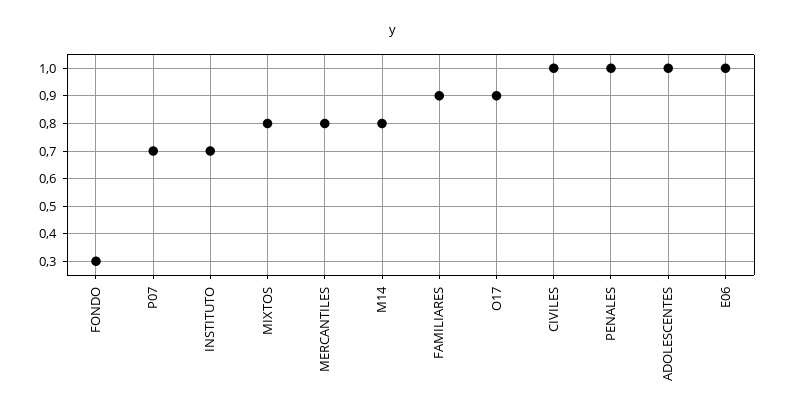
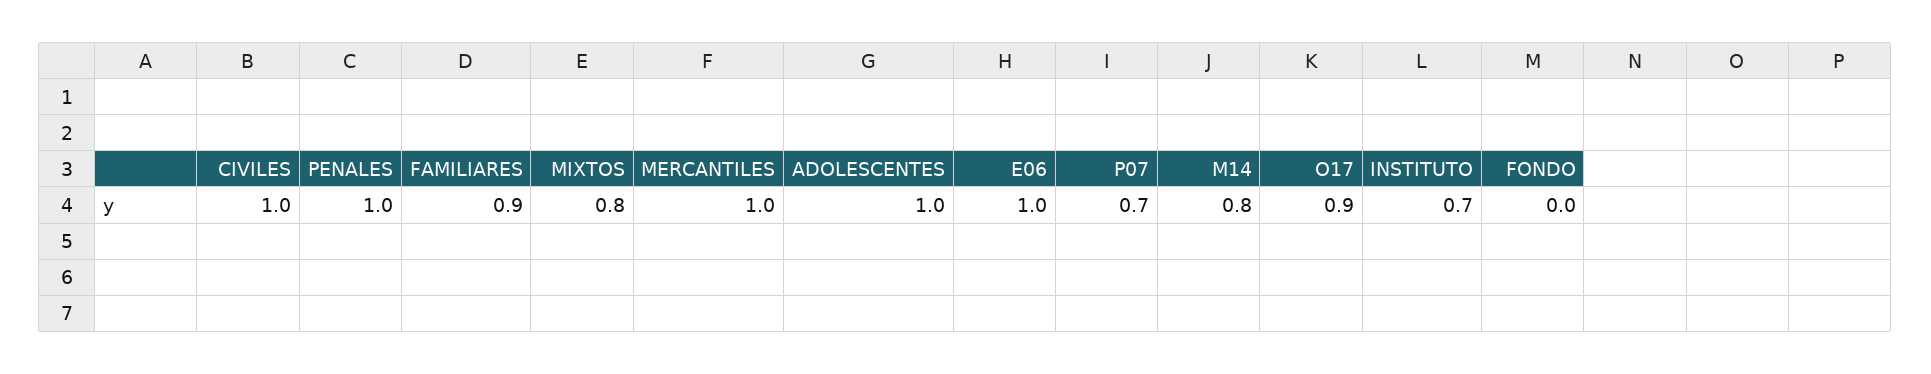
  {
-   "FONDO": 0.3,
+   "FONDO": 0,
    "P07": 0.7,
    "INSTITUTO": 0.7,
    "MIXTOS": 0.8,
-   "MERCANTILES": 0.8,
+   "MERCANTILES": 1,
    "M14": 0.8,
    "FAMILIARES": 0.9,
    "O17": 0.9,
    "CIVILES": 1,
    "PENALES": 1,
    "ADOLESCENTES": 1,
    "E06": 1
  }

